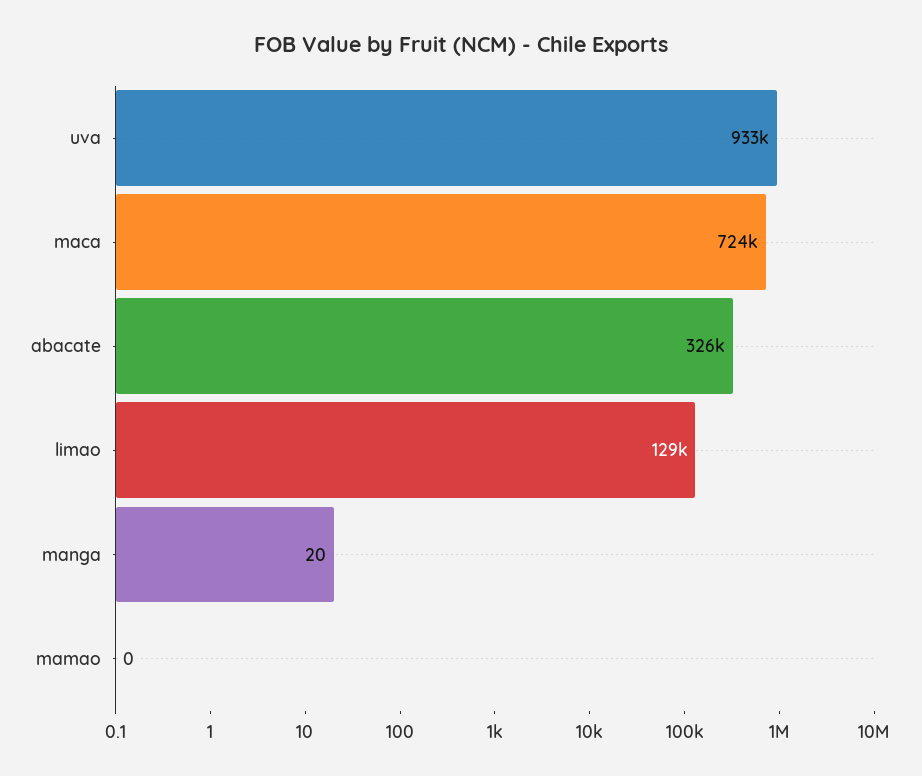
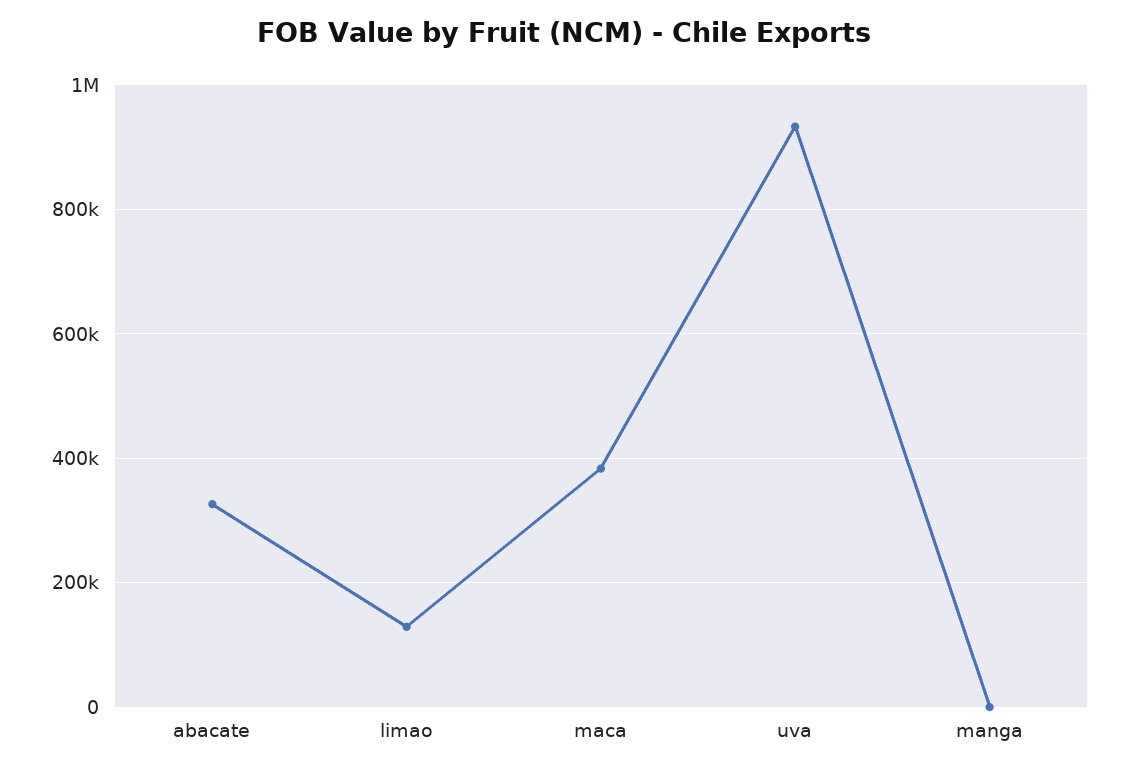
  {
    "uva": 933000,
-   "maca": 724000,
+   "maca": 380000,
    "abacate": 326000,
    "limao": 129000,
-   "manga": 20,
+   "manga": 20
-   "mamao": 0
  }

